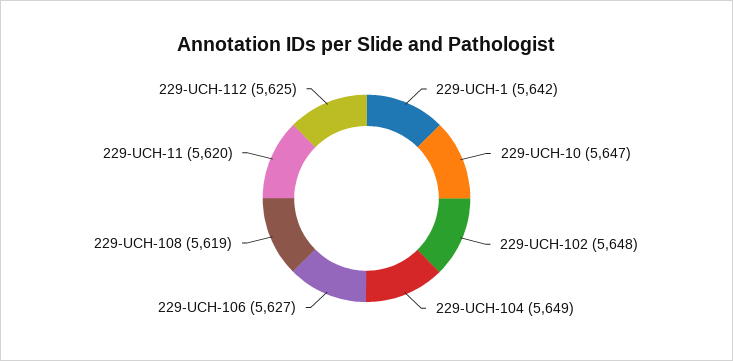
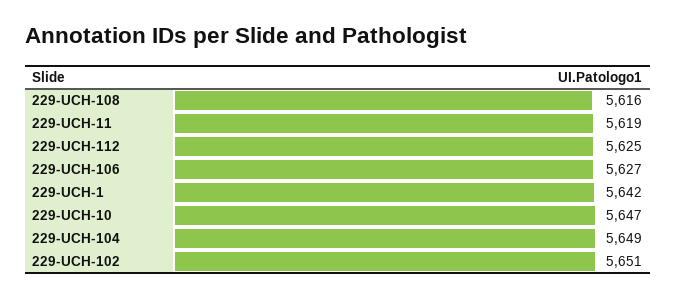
  {
    "229-UCH-1": 5642,
    "229-UCH-10": 5647,
-   "229-UCH-102": 5648,
+   "229-UCH-102": 5651,
    "229-UCH-104": 5649,
    "229-UCH-106": 5627,
-   "229-UCH-108": 5619,
+   "229-UCH-108": 5616,
-   "229-UCH-11": 5620,
+   "229-UCH-11": 5619,
    "229-UCH-112": 5625
  }

